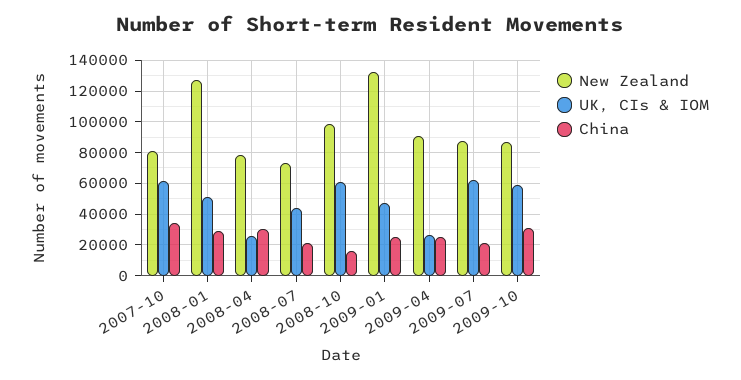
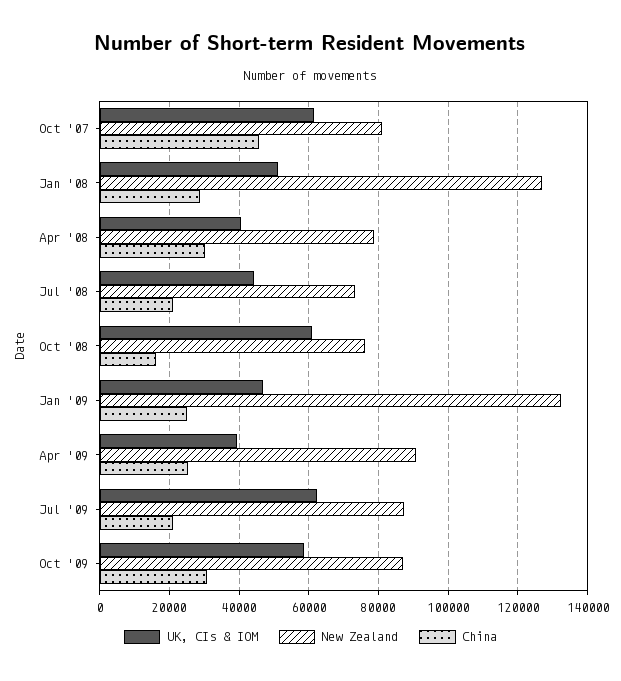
  {
    "New Zealand": {
      "2007-10": 80000,
      "2008-01": 126000,
      "2008-04": 78000,
      "2008-07": 74000,
-     "2008-10": 100000,
+     "2008-10": 76000,
      "2009-01": 132000,
      "2009-04": 90000,
      "2009-07": 88000,
      "2009-10": 88000
    },
    "UK, CIs & IOM": {
      "2007-10": 62000,
      "2008-01": 52000,
-     "2008-04": 25000,
+     "2008-04": 40000,
      "2008-07": 44000,
      "2008-10": 62000,
      "2009-01": 46000,
-     "2009-04": 25000,
+     "2009-04": 40000,
      "2009-07": 62000,
      "2009-10": 58000
    },
    "China": {
-     "2007-10": 35000,
+     "2007-10": 46000,
      "2008-01": 28000,
      "2008-04": 30000,
      "2008-07": 20000,
      "2008-10": 16000,
      "2009-01": 26000,
      "2009-04": 26000,
      "2009-07": 22000,
      "2009-10": 30000
    }
  }

